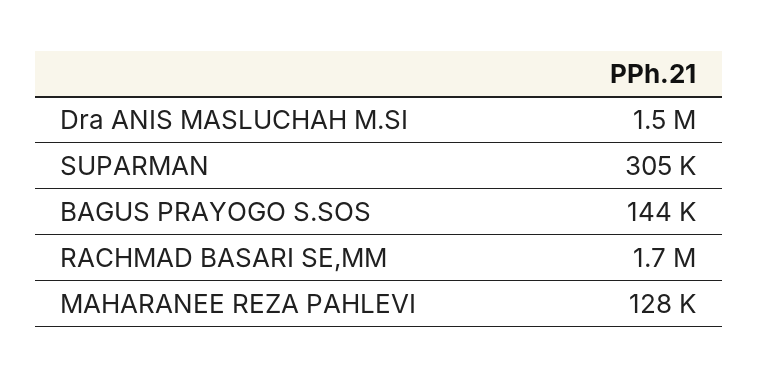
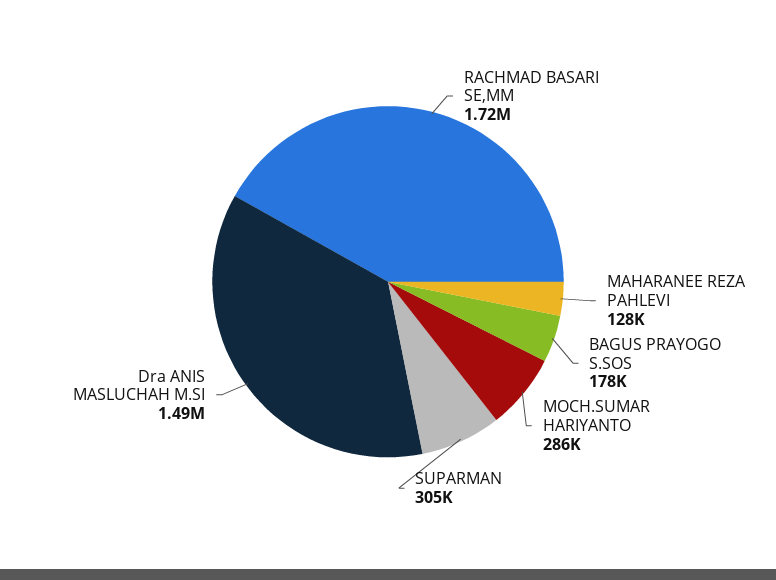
  {
    "Dra ANIS MASLUCHAH M.SI": 1490000,
    "SUPARMAN": 305000,
-   "BAGUS PRAYOGO S.SOS": 144000,
+   "BAGUS PRAYOGO S.SOS": 178000,
    "RACHMAD BASARI SE,MM": 1720000,
-   "MAHARANEE REZA PAHLEVI": 128000
+   "MAHARANEE REZA PAHLEVI": 128000,
+   "MOCH.SUMAR HARIYANTO": 286000
  }

